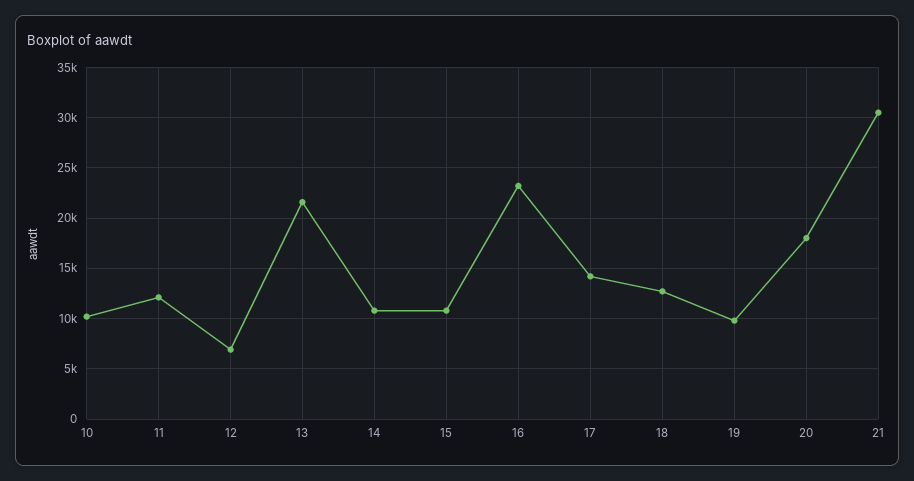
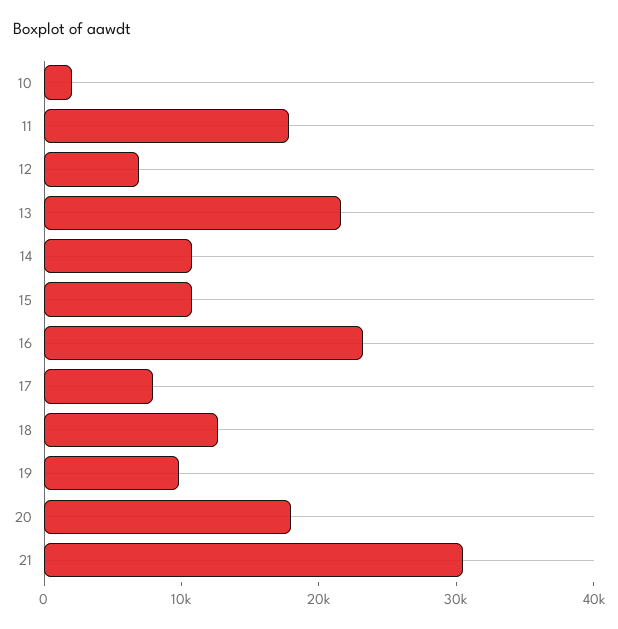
  {
-   "10": 10000,
+   "10": 2000,
-   "11": 12000,
+   "11": 18000,
    "12": 7000,
    "13": 22000,
    "14": 11000,
    "15": 11000,
    "16": 23000,
-   "17": 14000,
+   "17": 8000,
    "18": 13000,
    "19": 10000,
    "20": 18000,
    "21": 31000
  }

